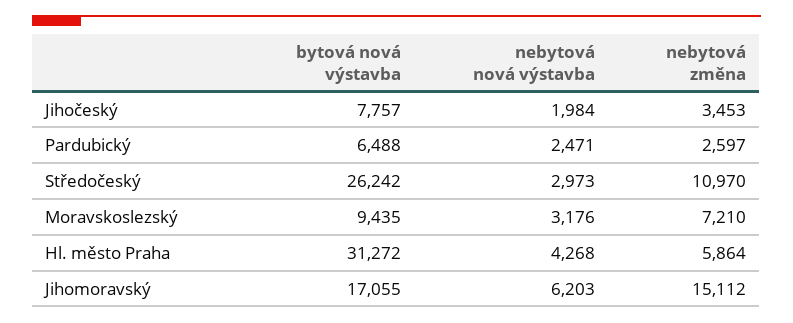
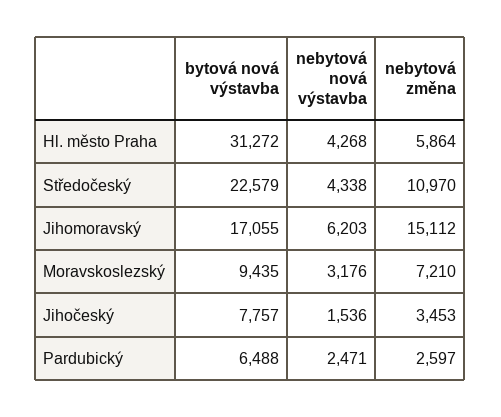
  {
    "bytová nová výstavba": {
      "Jihočeský": 7757,
      "Pardubický": 6488,
-     "Středočeský": 26242,
+     "Středočeský": 22579,
      "Moravskoslezský": 9435,
      "Hl. město Praha": 31272,
      "Jihomoravský": 17055
    },
    "nebytová nová výstavba": {
-     "Jihočeský": 1984,
+     "Jihočeský": 1536,
      "Pardubický": 2471,
-     "Středočeský": 2973,
+     "Středočeský": 4338,
      "Moravskoslezský": 3176,
      "Hl. město Praha": 4268,
      "Jihomoravský": 6203
    },
    "nebytová změna": {
      "Jihočeský": 3453,
      "Pardubický": 2597,
      "Středočeský": 10970,
      "Moravskoslezský": 7210,
      "Hl. město Praha": 5864,
      "Jihomoravský": 15112
    }
  }

